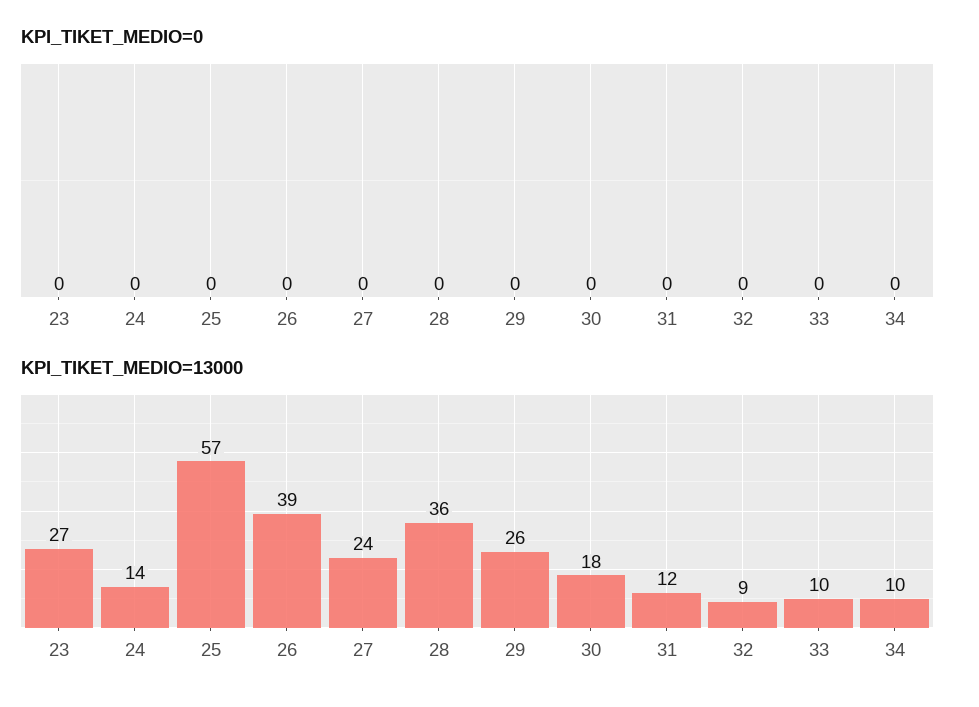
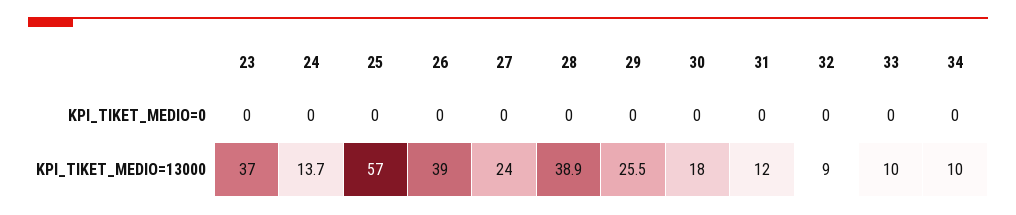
  {
    "KPI_TIKET_MEDIO=0": {
      "23": 0,
      "24": 0,
      "25": 0,
      "26": 0,
      "27": 0,
      "28": 0,
      "29": 0,
      "30": 0,
      "31": 0,
      "32": 0,
      "33": 0,
      "34": 0
    },
    "KPI_TIKET_MEDIO=13000": {
-     "23": 27,
+     "23": 37,
      "24": 13.7,
      "25": 57,
      "26": 39,
      "27": 24,
-     "28": 36,
+     "28": 38.9,
      "29": 25.5,
      "30": 18,
      "31": 12,
      "32": 9,
      "33": 10,
      "34": 10
    }
  }

